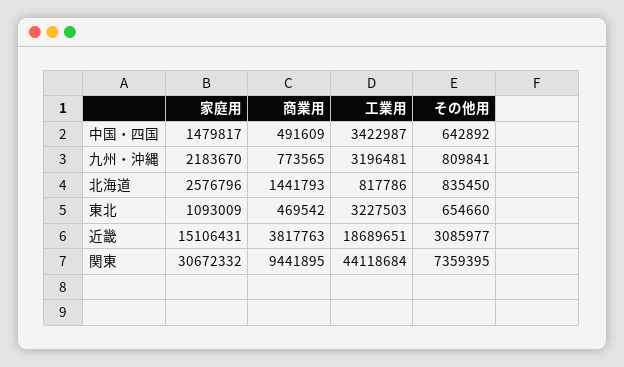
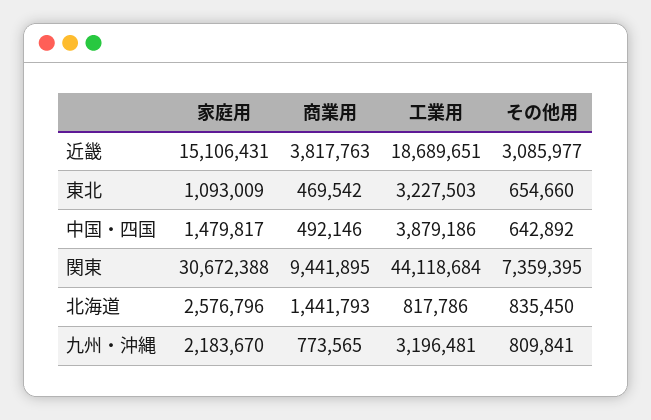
  {
    "家庭用": {
      "中国・四国": 1479817,
      "九州・沖縄": 2183670,
      "北海道": 2576796,
      "東北": 1093009,
      "近畿": 15106431,
-     "関東": 30672332
+     "関東": 30672388
    },
    "商業用": {
-     "中国・四国": 491609,
+     "中国・四国": 492146,
      "九州・沖縄": 773565,
      "北海道": 1441793,
      "東北": 469542,
      "近畿": 3817763,
      "関東": 9441895
    },
    "工業用": {
-     "中国・四国": 3422987,
+     "中国・四国": 3879186,
      "九州・沖縄": 3196481,
      "北海道": 817786,
      "東北": 3227503,
      "近畿": 18689651,
      "関東": 44118684
    },
    "その他用": {
      "中国・四国": 642892,
      "九州・沖縄": 809841,
      "北海道": 835450,
      "東北": 654660,
      "近畿": 3085977,
      "関東": 7359395
    }
  }

